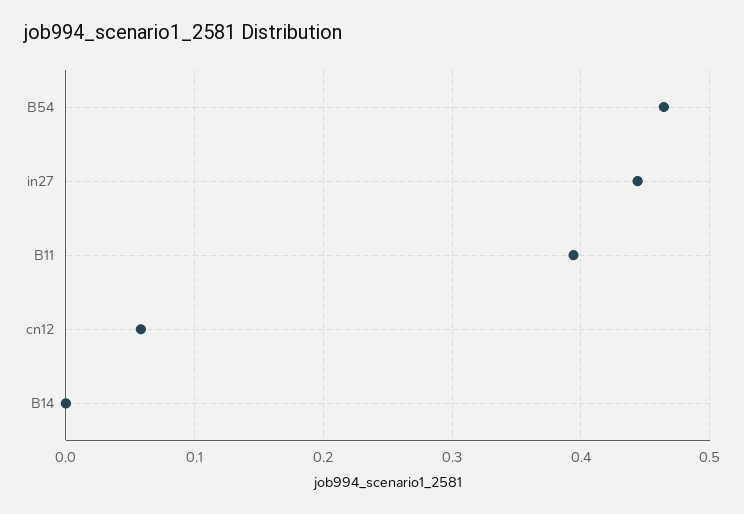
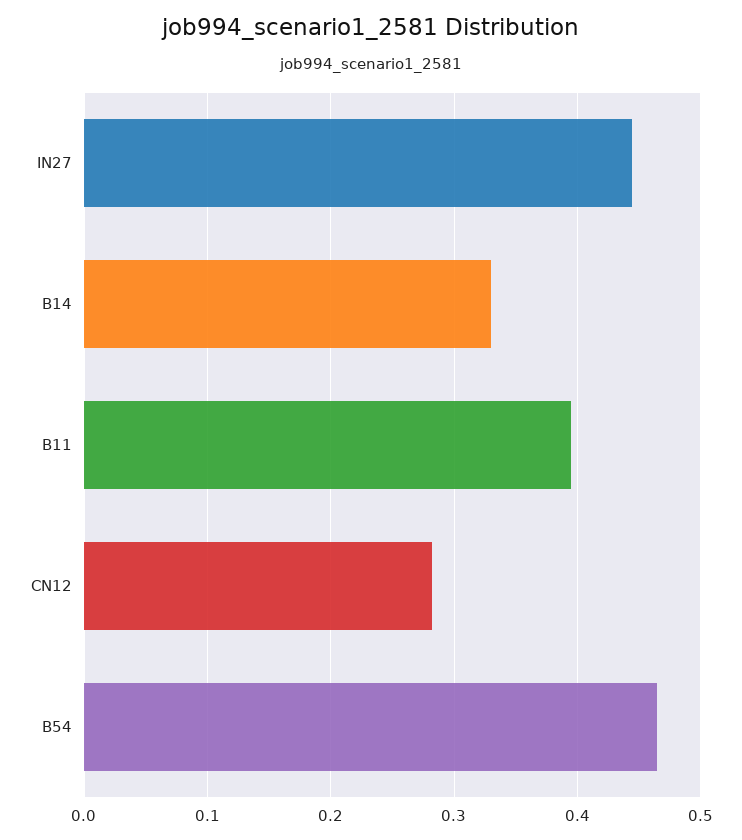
  {
    "B54": 0.46,
    "in27": 0.44,
    "B11": 0.39,
-   "cn12": 0.06,
+   "cn12": 0.28,
-   "B14": 0
+   "B14": 0.33
  }

